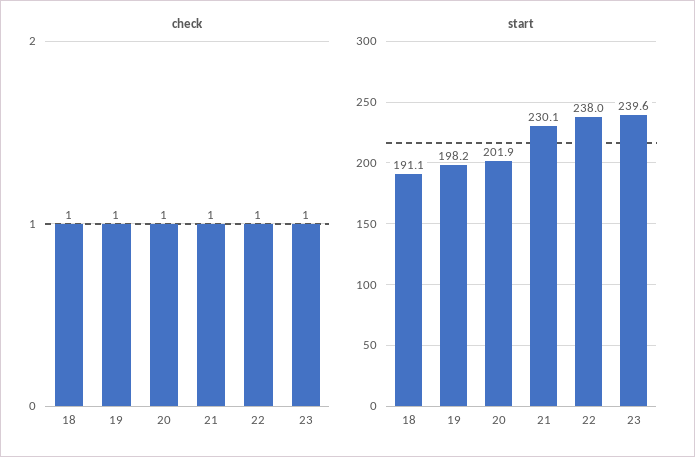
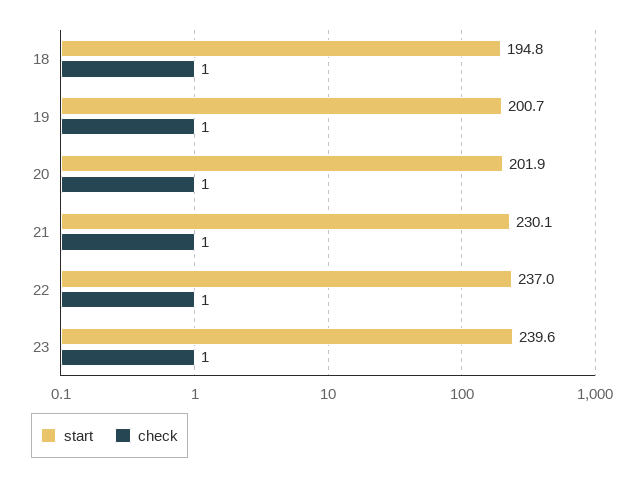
  {
    "check": {
      "18": 1,
      "19": 1,
      "20": 1,
      "21": 1,
      "22": 1,
      "23": 1
    },
    "start": {
-     "18": 191.1,
+     "18": 194.8,
-     "19": 198.2,
+     "19": 200.7,
      "20": 201.9,
      "21": 230.1,
-     "22": 238,
+     "22": 237,
      "23": 239.6
    }
  }

